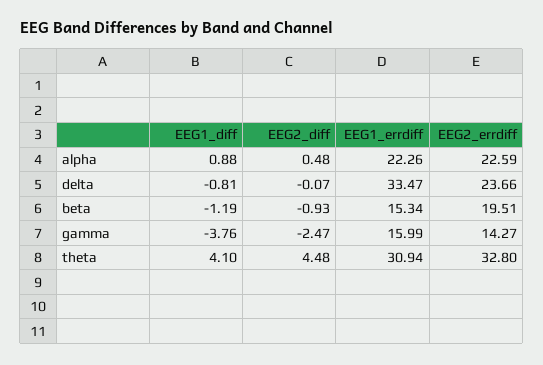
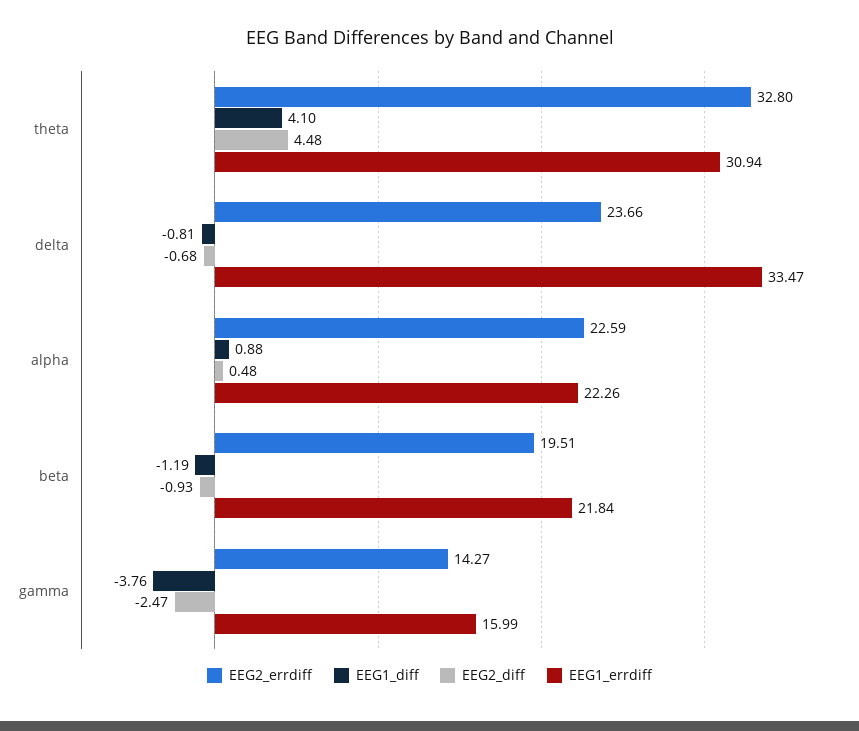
  {
    "EEG1_diff": {
      "alpha": 0.88,
      "delta": -0.81,
      "beta": -1.19,
      "gamma": -3.76,
      "theta": 4.1
    },
    "EEG2_diff": {
      "alpha": 0.48,
-     "delta": -0.07,
+     "delta": -0.68,
      "beta": -0.93,
      "gamma": -2.47,
      "theta": 4.48
    },
    "EEG1_errdiff": {
      "alpha": 22.26,
      "delta": 33.47,
-     "beta": 15.34,
+     "beta": 21.84,
      "gamma": 15.99,
      "theta": 30.94
    },
    "EEG2_errdiff": {
      "alpha": 22.59,
      "delta": 23.66,
      "beta": 19.51,
      "gamma": 14.27,
      "theta": 32.8
    }
  }

